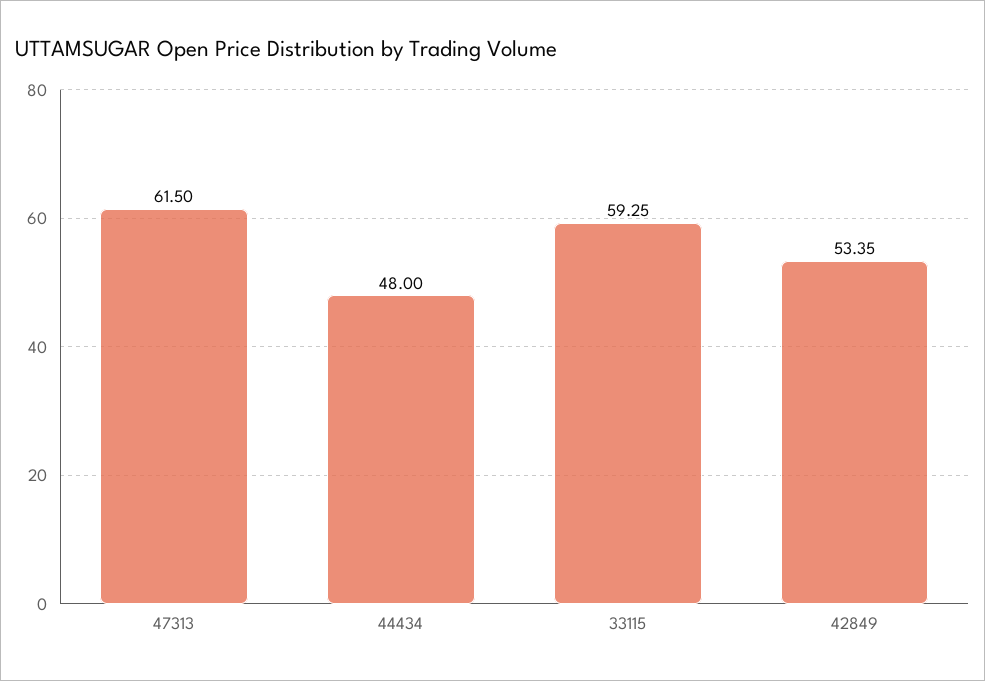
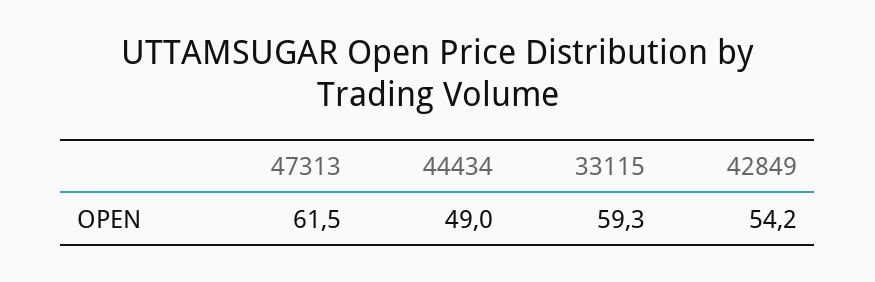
  {
    "47313": 61.5,
-   "44434": 48,
+   "44434": 49,
    "33115": 59.25,
-   "42849": 53.35
+   "42849": 54.2
  }

